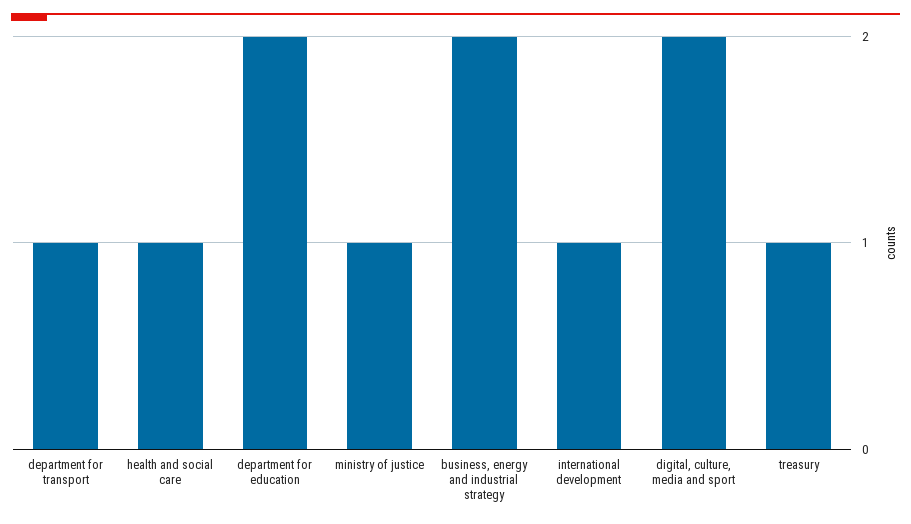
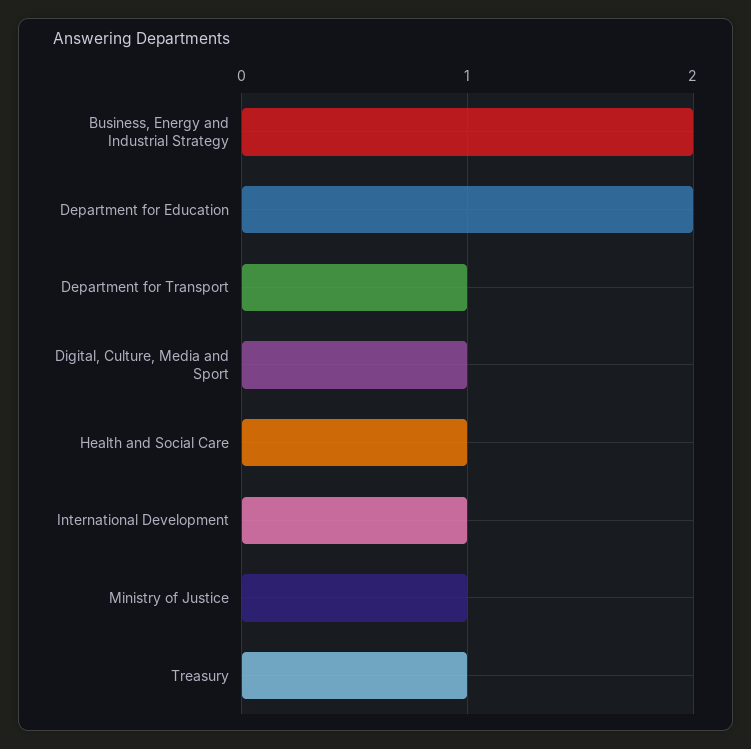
  {
    "department for transport": 1,
    "health and social care": 1,
    "department for education": 2,
    "ministry of justice": 1,
    "business, energy and industrial strategy": 2,
    "international development": 1,
-   "digital, culture, media and sport": 2,
+   "digital, culture, media and sport": 1,
    "treasury": 1
  }

